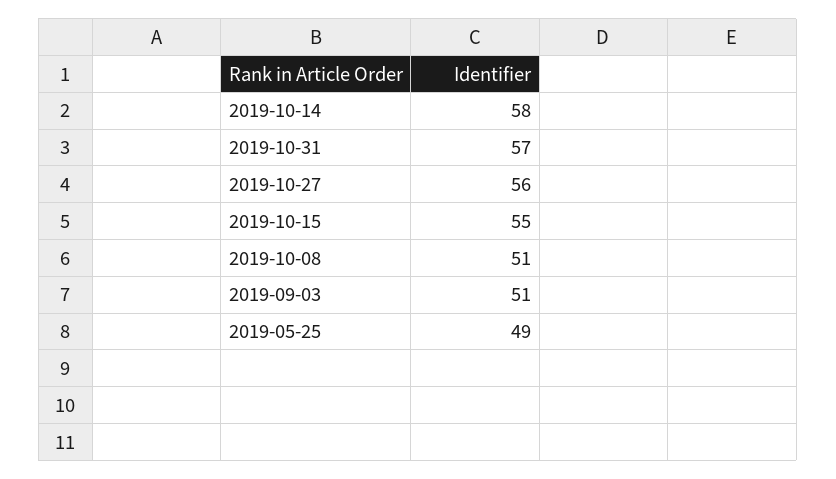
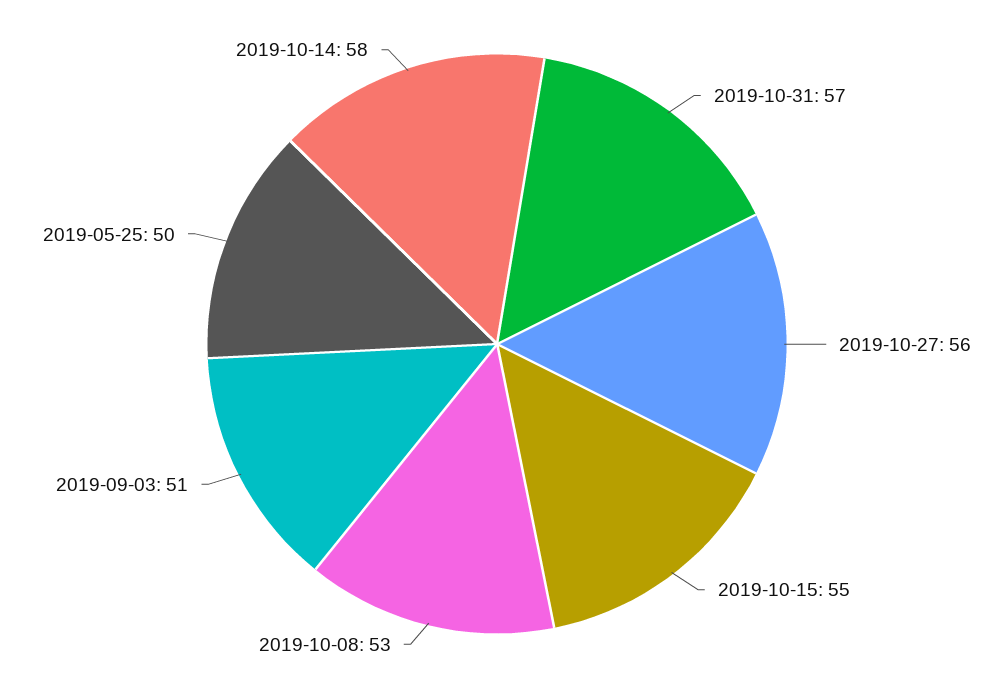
  {
    "2019-10-14": 58,
    "2019-10-31": 57,
    "2019-10-27": 56,
    "2019-10-15": 55,
-   "2019-10-08": 51,
+   "2019-10-08": 53,
    "2019-09-03": 51,
-   "2019-05-25": 49
+   "2019-05-25": 50
  }

